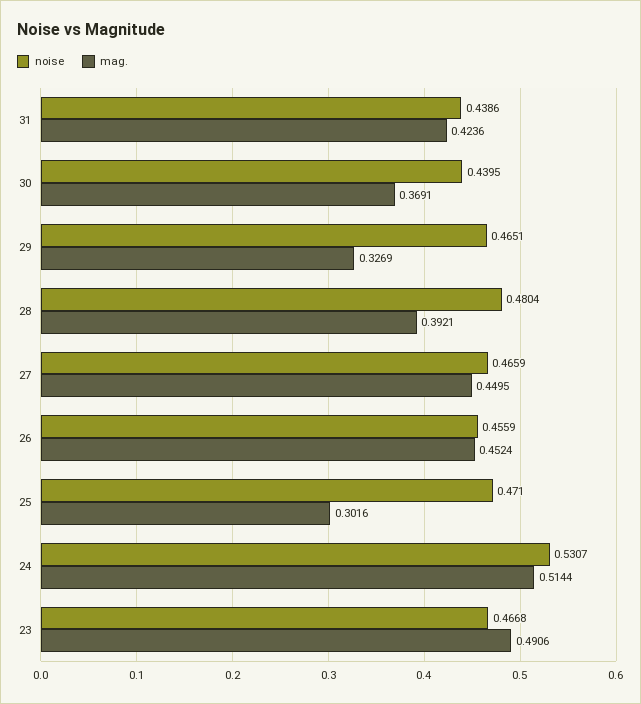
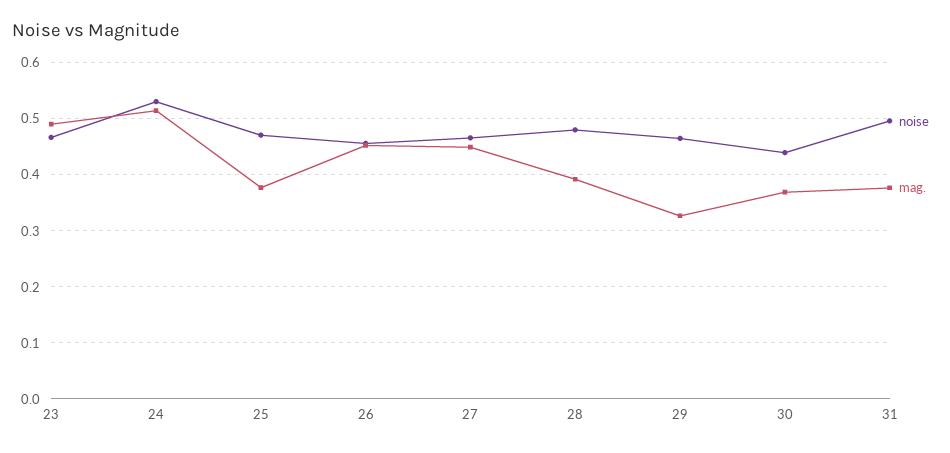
  {
    "noise": {
-     "31": 0.4386,
+     "31": 0.5,
      "30": 0.4395,
      "29": 0.4651,
      "28": 0.4804,
      "27": 0.4659,
      "26": 0.4559,
      "25": 0.471,
      "24": 0.5307,
      "23": 0.4668
    },
    "mag.": {
-     "31": 0.4236,
+     "31": 0.38,
      "30": 0.3691,
      "29": 0.3269,
      "28": 0.3921,
      "27": 0.4495,
      "26": 0.4524,
-     "25": 0.3016,
+     "25": 0.38,
      "24": 0.5144,
      "23": 0.4906
    }
  }

